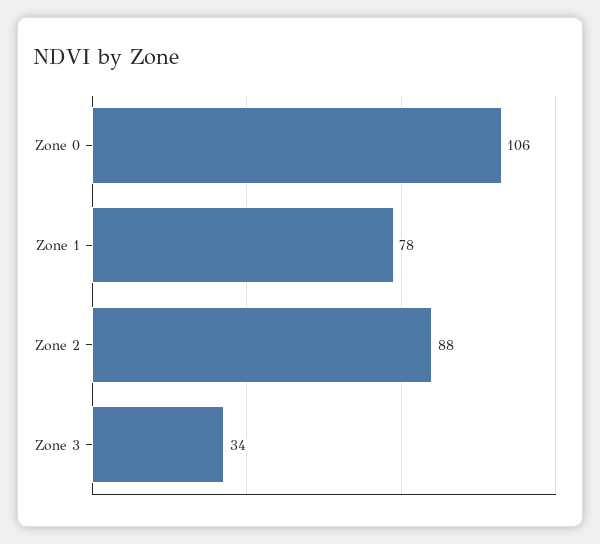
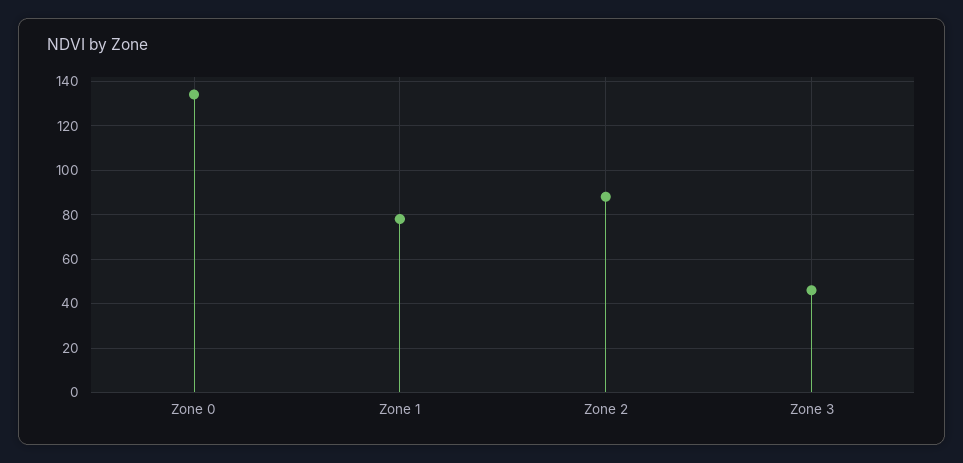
  {
-   "Zone 0": 106,
+   "Zone 0": 135,
    "Zone 1": 78,
    "Zone 2": 88,
-   "Zone 3": 34
+   "Zone 3": 45
  }

